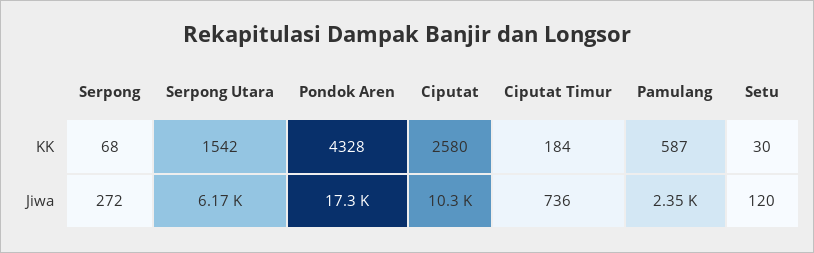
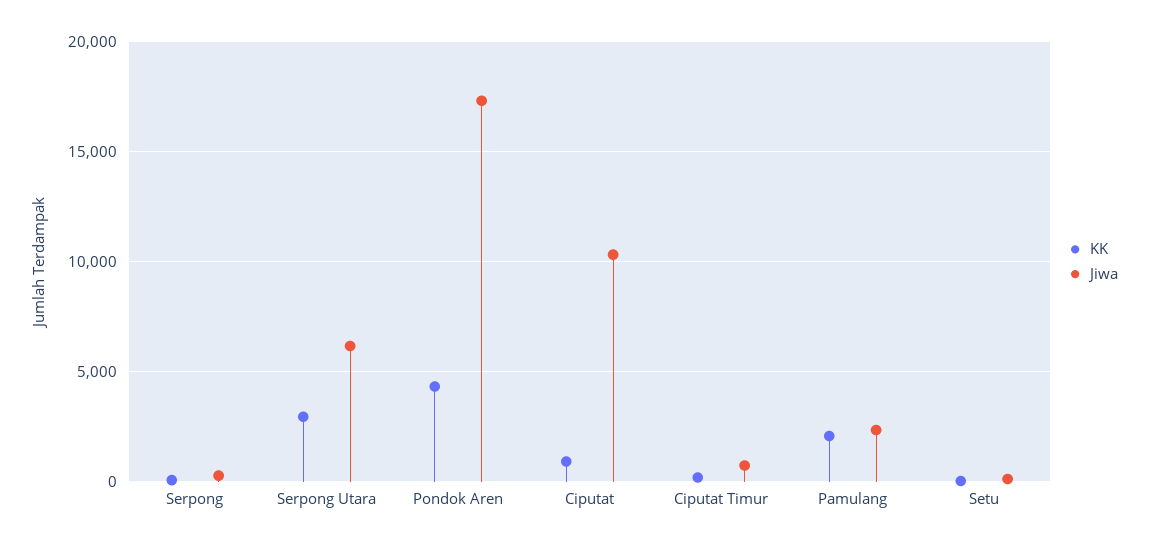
  {
    "KK": {
      "Serpong": 68,
-     "Serpong Utara": 1542,
+     "Serpong Utara": 3000,
      "Pondok Aren": 4328,
-     "Ciputat": 2580,
+     "Ciputat": 1000,
      "Ciputat Timur": 184,
-     "Pamulang": 587,
+     "Pamulang": 2000,
      "Setu": 30
    },
    "Jiwa": {
      "Serpong": 272,
      "Serpong Utara": 6170,
      "Pondok Aren": 17300,
      "Ciputat": 10300,
      "Ciputat Timur": 736,
      "Pamulang": 2350,
      "Setu": 120
    }
  }

